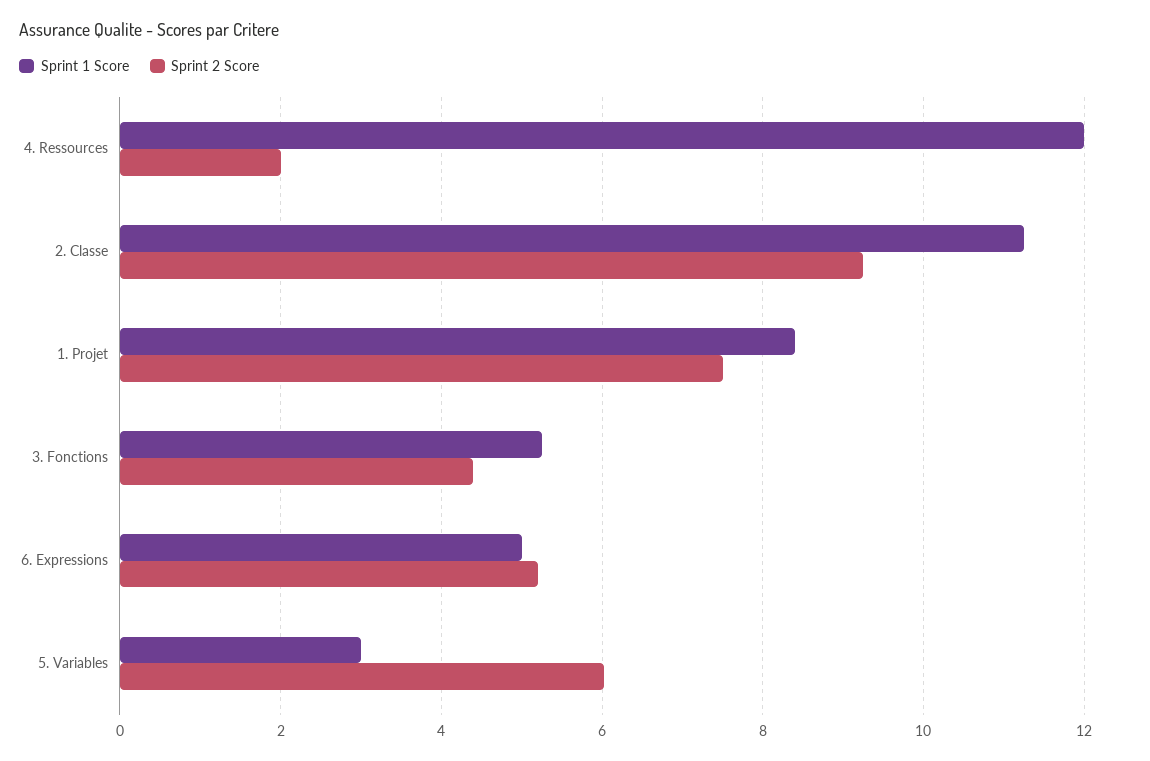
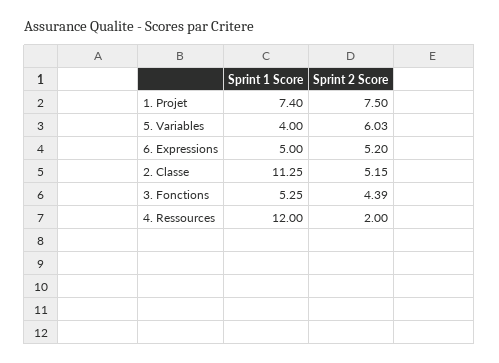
  {
    "Sprint 1 Score": {
      "4. Ressources": 12,
      "2. Classe": 11.25,
-     "1. Projet": 8.4,
+     "1. Projet": 7.4,
      "3. Fonctions": 5.25,
      "6. Expressions": 5,
-     "5. Variables": 3
+     "5. Variables": 4
    },
    "Sprint 2 Score": {
      "4. Ressources": 2,
-     "2. Classe": 9.2,
+     "2. Classe": 5.15,
      "1. Projet": 7.5,
      "3. Fonctions": 4.39,
      "6. Expressions": 5.2,
      "5. Variables": 6.03
    }
  }

